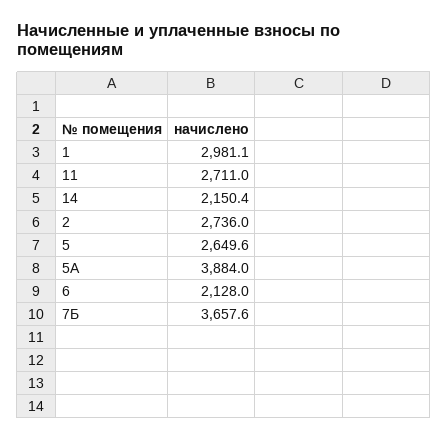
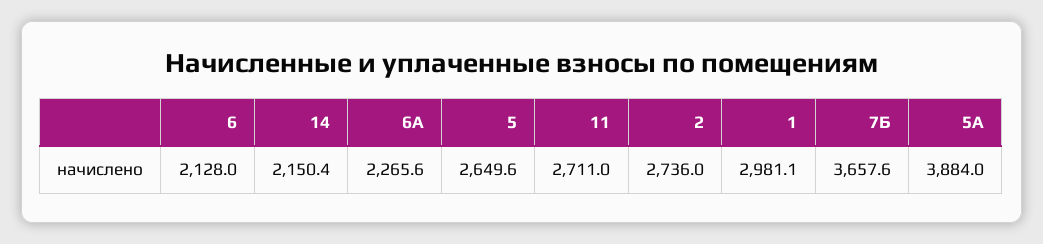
  {
    "1": 2981.1,
    "11": 2711,
    "14": 2150.4,
    "2": 2736,
    "5": 2649.6,
    "5А": 3884,
    "6": 2128,
-   "7Б": 3657.6
+   "7Б": 3657.6,
+   "6А": 2265.6
  }

